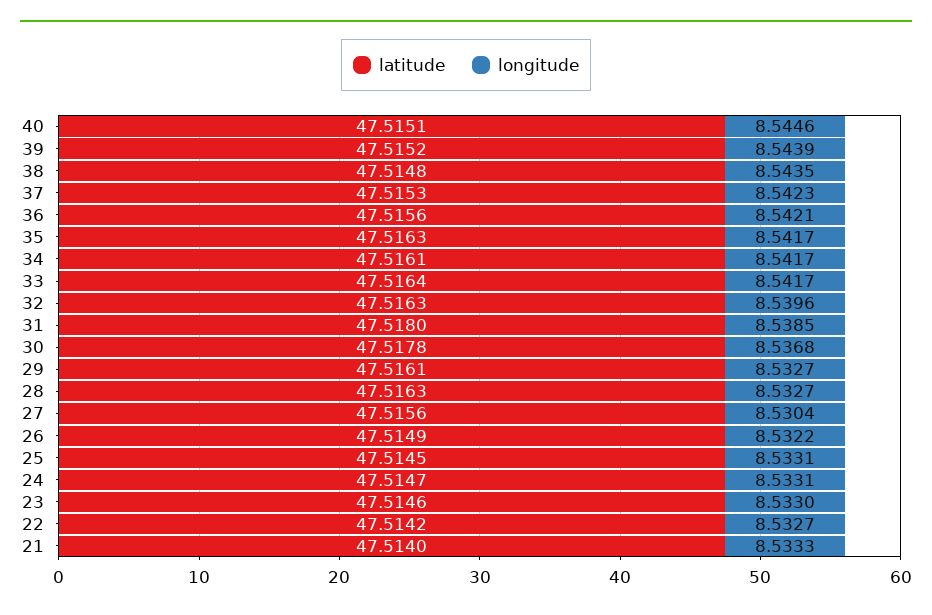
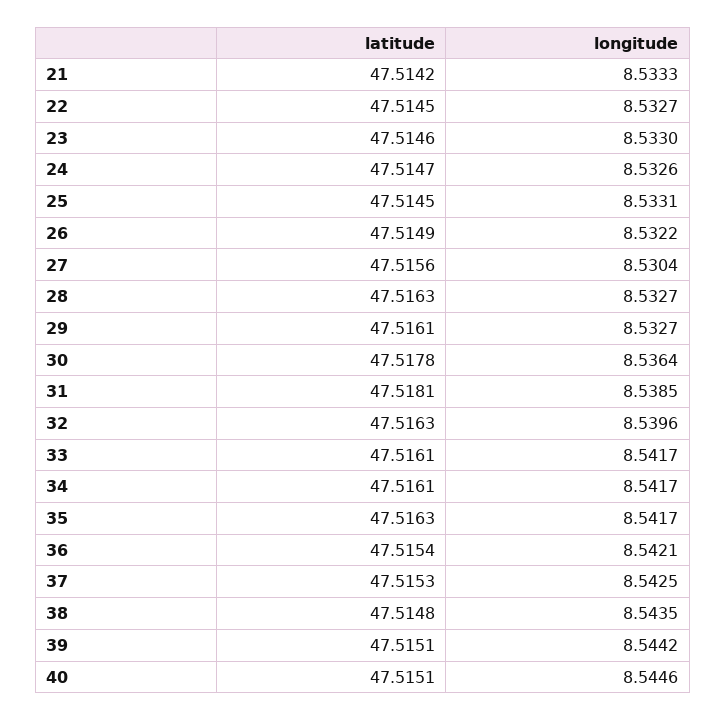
  {
    "latitude": {
      "40": 47.5151,
-     "39": 47.5152,
+     "39": 47.5151,
      "38": 47.5148,
      "37": 47.5153,
-     "36": 47.5156,
+     "36": 47.5154,
      "35": 47.5163,
      "34": 47.5161,
-     "33": 47.5164,
+     "33": 47.5161,
      "32": 47.5163,
-     "31": 47.518,
+     "31": 47.5181,
      "30": 47.5178,
      "29": 47.5161,
      "28": 47.5163,
      "27": 47.5156,
      "26": 47.5149,
      "25": 47.5145,
      "24": 47.5147,
      "23": 47.5146,
-     "22": 47.5142,
+     "22": 47.5145,
-     "21": 47.514
+     "21": 47.5142
    },
    "longitude": {
      "40": 8.5446,
-     "39": 8.5439,
+     "39": 8.5442,
      "38": 8.5435,
-     "37": 8.5423,
+     "37": 8.5425,
      "36": 8.5421,
      "35": 8.5417,
      "34": 8.5417,
      "33": 8.5417,
      "32": 8.5396,
      "31": 8.5385,
-     "30": 8.5368,
+     "30": 8.5364,
      "29": 8.5327,
      "28": 8.5327,
      "27": 8.5304,
      "26": 8.5322,
      "25": 8.5331,
-     "24": 8.5331,
+     "24": 8.5326,
      "23": 8.533,
      "22": 8.5327,
      "21": 8.5333
    }
  }

